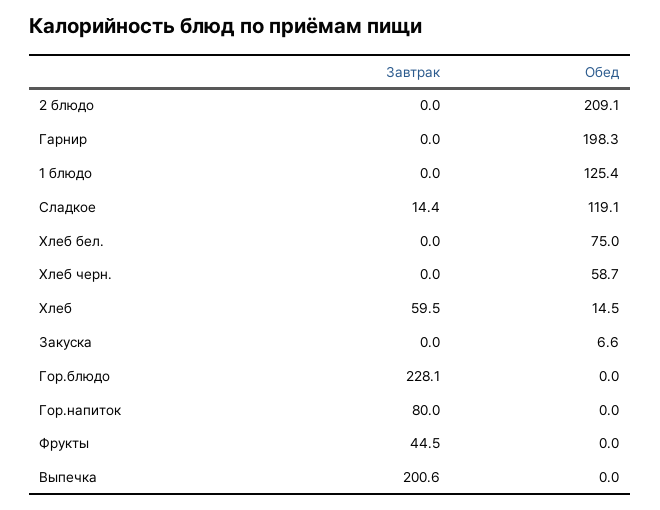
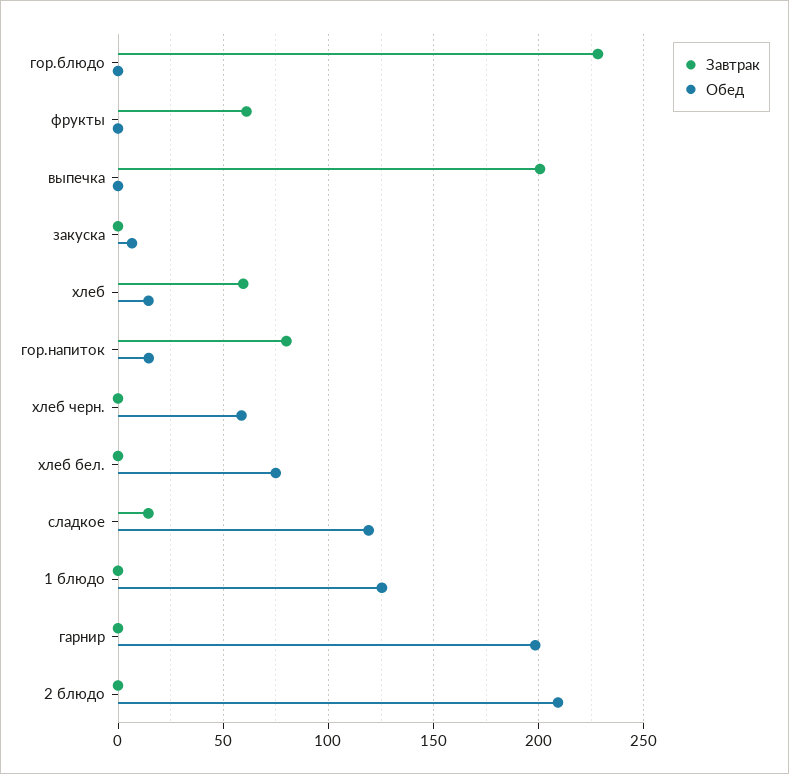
  {
    "Завтрак": {
      "2 блюдо": 0,
      "Гарнир": 0,
      "1 блюдо": 0,
      "Сладкое": 14.4,
      "Хлеб бел.": 0,
      "Хлеб черн.": 0,
      "Хлеб": 59.5,
      "Закуска": 0,
      "Гор.блюдо": 228.1,
      "Гор.напиток": 80,
-     "Фрукты": 44.5,
+     "Фрукты": 60,
      "Выпечка": 200.6
    },
    "Обед": {
      "2 блюдо": 209.1,
      "Гарнир": 198.3,
      "1 блюдо": 125.4,
      "Сладкое": 119.1,
      "Хлеб бел.": 75,
      "Хлеб черн.": 58.7,
      "Хлеб": 14.5,
      "Закуска": 6.6,
      "Гор.блюдо": 0,
-     "Гор.напиток": 0,
+     "Гор.напиток": 15,
      "Фрукты": 0,
      "Выпечка": 0
    }
  }

